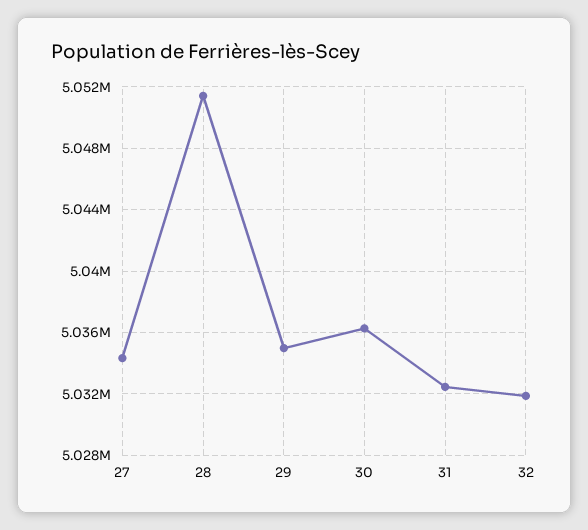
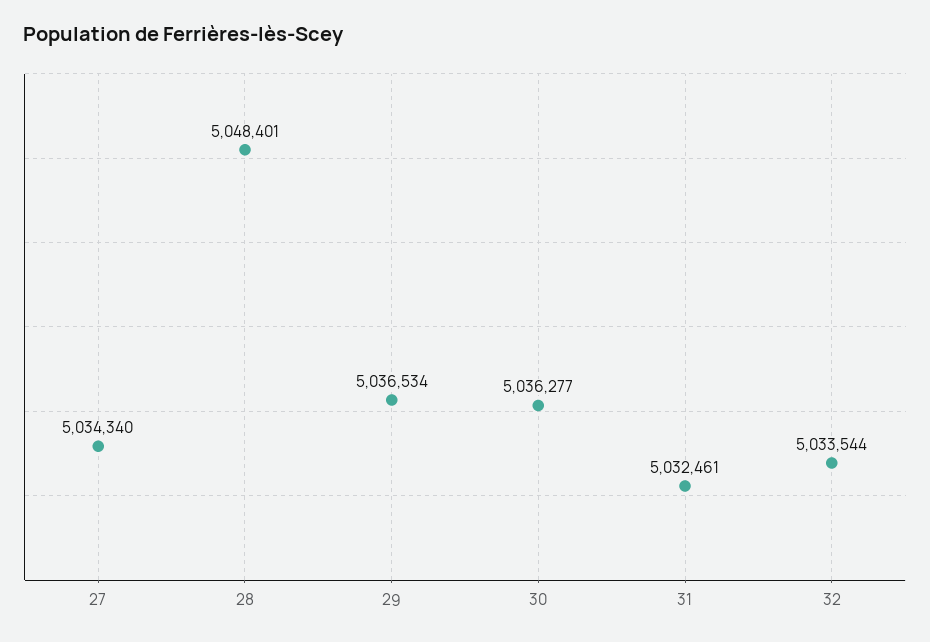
  {
    "27": 5034340,
-   "28": 5051500,
+   "28": 5048401,
-   "29": 5035000,
+   "29": 5036534,
    "30": 5036277,
    "31": 5032461,
-   "32": 5032000
+   "32": 5033544
  }

